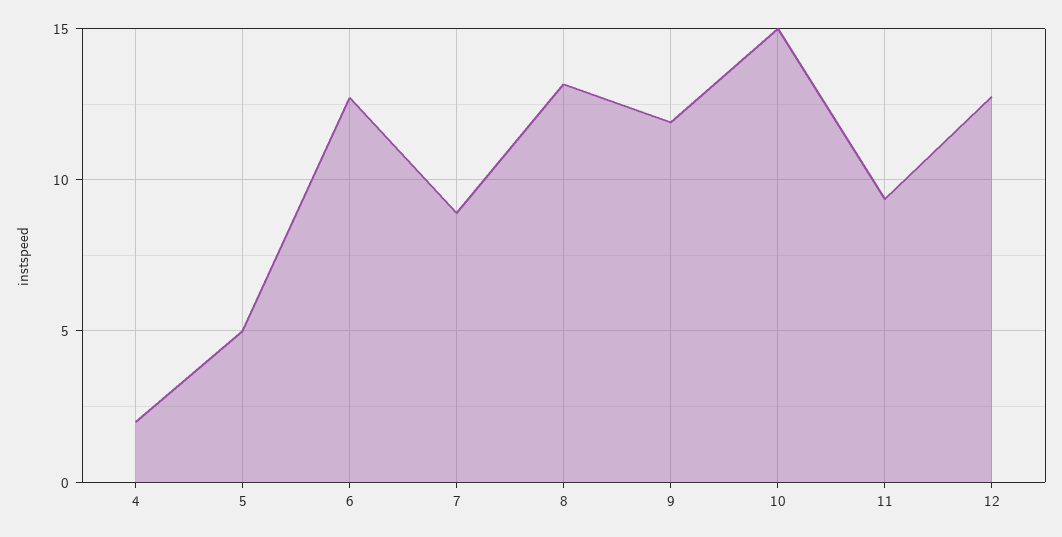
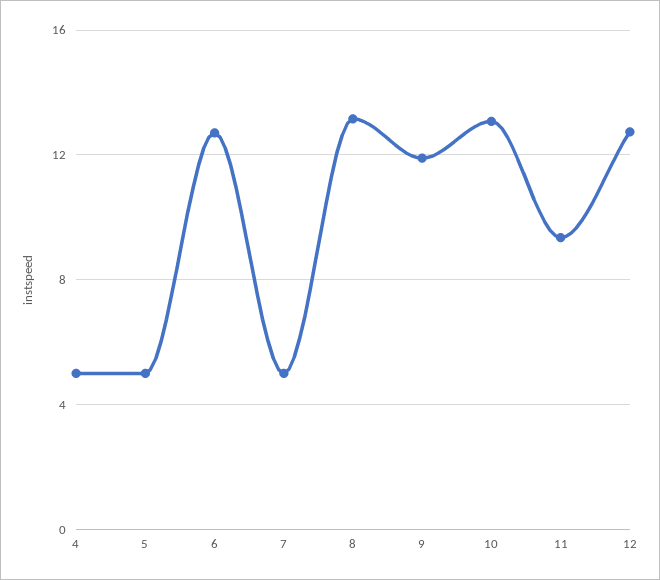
  {
-   "4": 2,
+   "4": 5,
    "5": 5,
    "6": 12.5,
-   "7": 9,
+   "7": 5,
    "8": 13,
    "9": 12,
-   "10": 15,
+   "10": 13,
    "11": 9.5,
    "12": 12.5
  }

